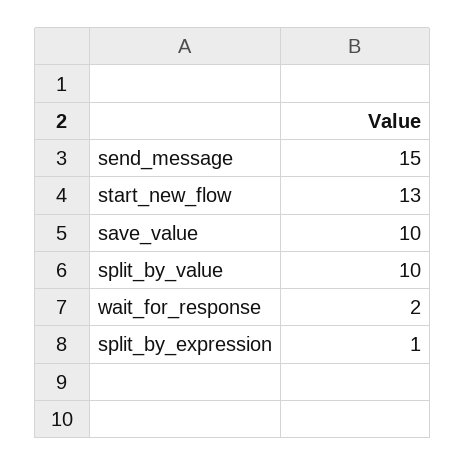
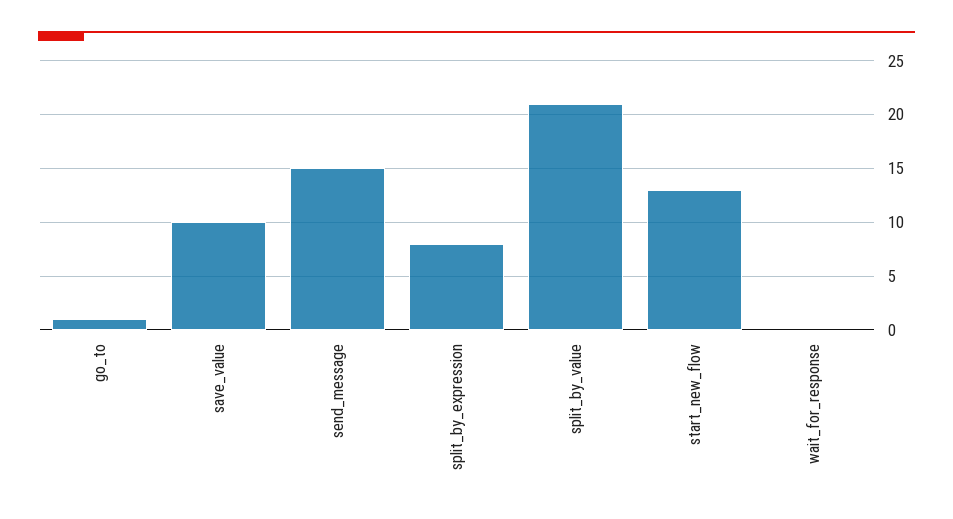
  {
    "send_message": 15,
    "start_new_flow": 13,
    "save_value": 10,
-   "split_by_value": 10,
+   "split_by_value": 21,
-   "wait_for_response": 2,
+   "wait_for_response": 0,
-   "split_by_expression": 1
+   "split_by_expression": 8,
+   "go_to": 1
  }

